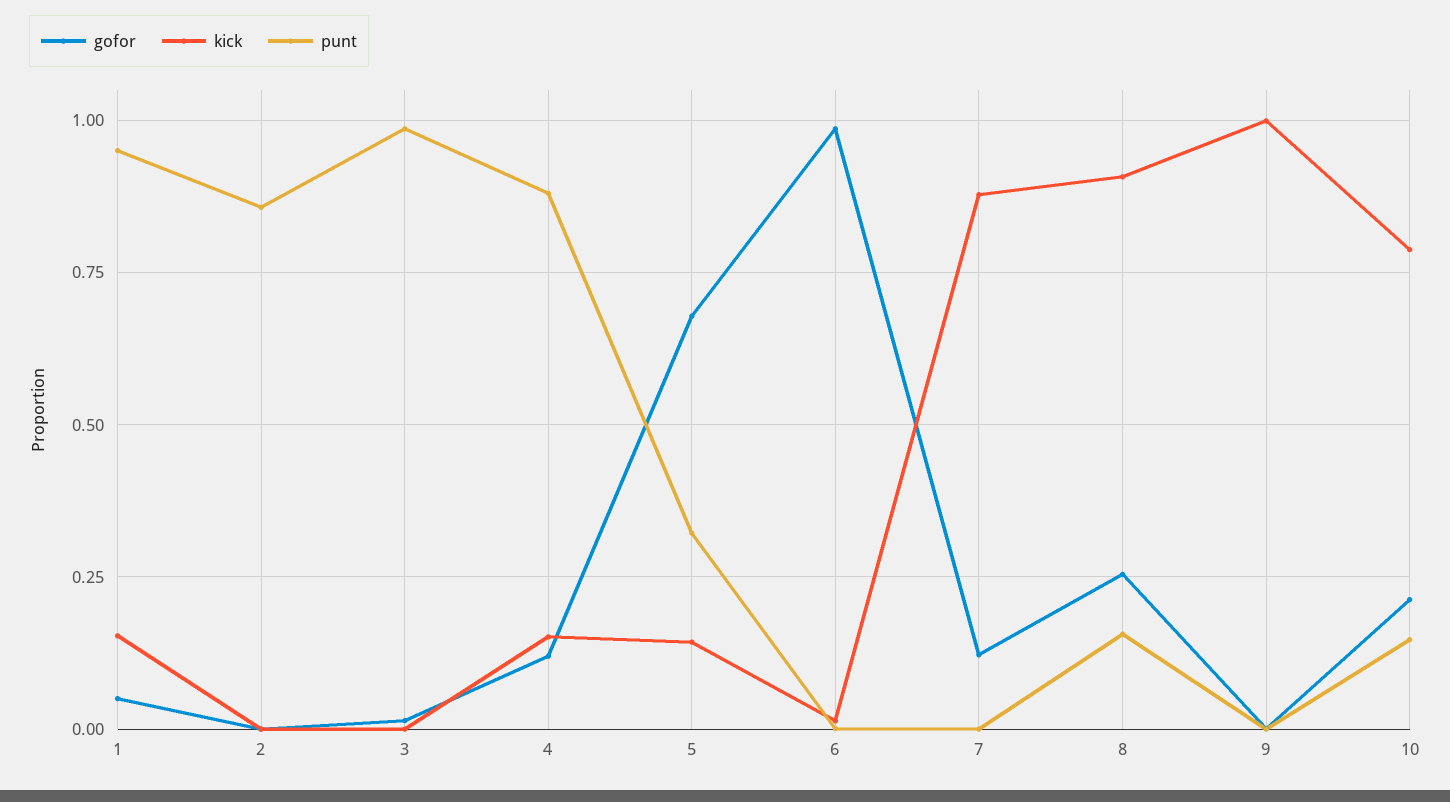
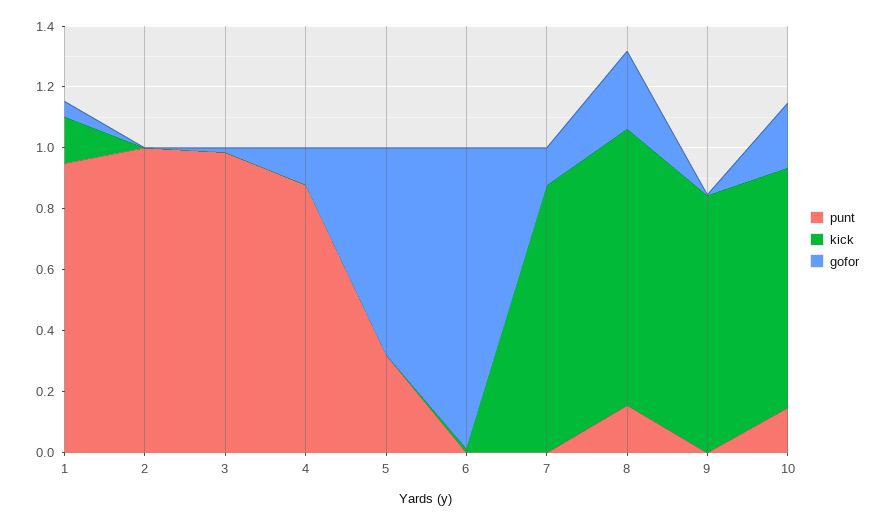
  {
    "gofor": {
      "1": 0.05,
      "2": 0,
      "3": 0.025,
      "4": 0.125,
      "5": 0.675,
      "6": 0.975,
      "7": 0.125,
      "8": 0.25,
      "9": 0,
      "10": 0.225
    },
    "kick": {
      "1": 0.15,
      "2": 0,
      "3": 0,
-     "4": 0.15,
+     "4": 0,
-     "5": 0.15,
+     "5": 0,
      "6": 0.025,
      "7": 0.875,
      "8": 0.9,
-     "9": 1,
+     "9": 0.85,
      "10": 0.8
    },
    "punt": {
      "1": 0.95,
-     "2": 0.85,
+     "2": 1,
      "3": 0.975,
      "4": 0.875,
      "5": 0.325,
      "6": 0,
      "7": 0,
      "8": 0.15,
      "9": 0,
      "10": 0.15
    }
  }

